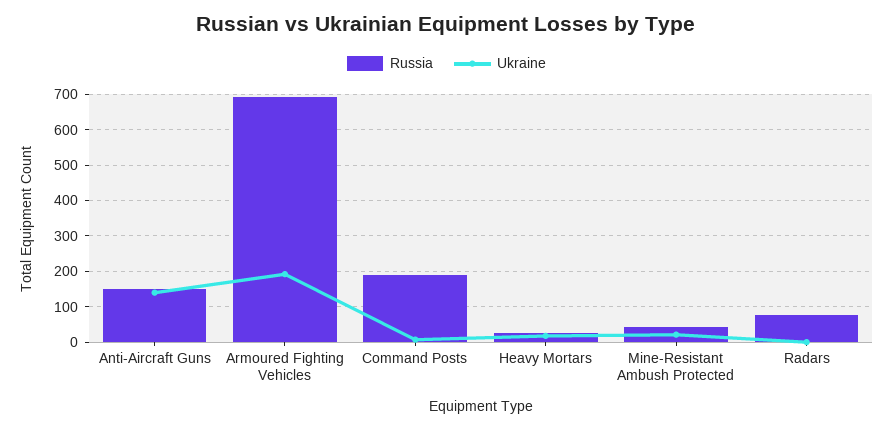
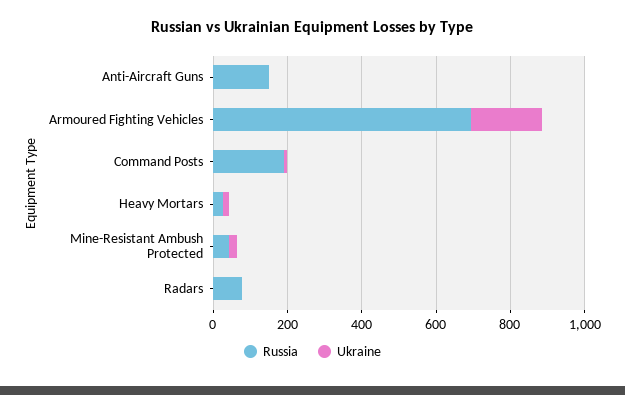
  {
    "Russia": {
      "Anti-Aircraft Guns": 140,
      "Armoured Fighting Vehicles": 700,
      "Command Posts": 200,
      "Heavy Mortars": 20,
      "Mine-Resistant Ambush Protected": 40,
      "Radars": 80
    },
    "Ukraine": {
-     "Anti-Aircraft Guns": 140,
+     "Anti-Aircraft Guns": 0,
      "Armoured Fighting Vehicles": 200,
      "Command Posts": 0,
      "Heavy Mortars": 20,
      "Mine-Resistant Ambush Protected": 20,
      "Radars": 0
    }
  }

